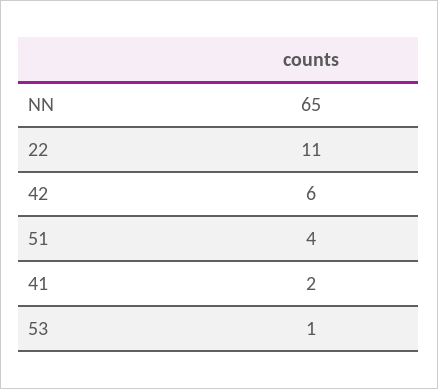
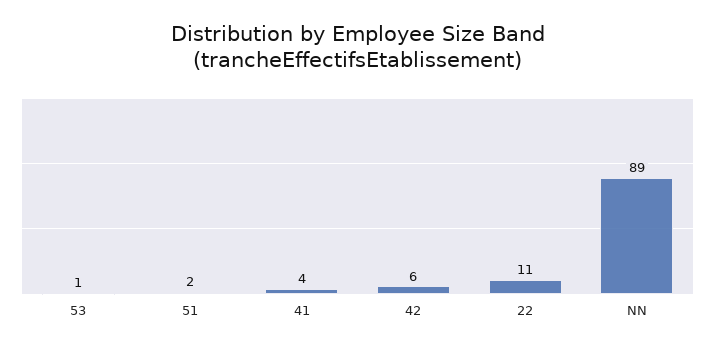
  {
-   "NN": 65,
+   "NN": 89,
    "22": 11,
    "42": 6,
-   "51": 4,
+   "51": 2,
-   "41": 2,
+   "41": 4,
    "53": 1
  }

